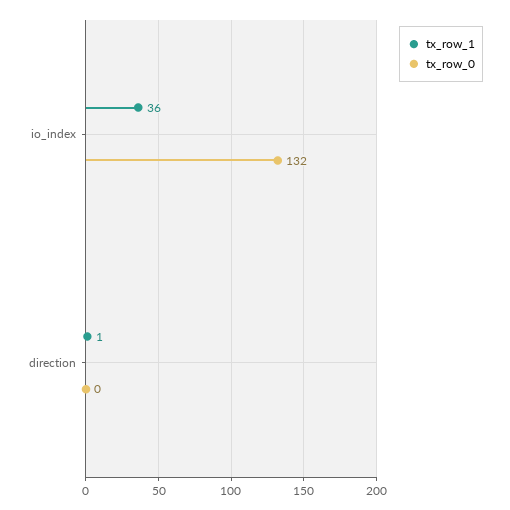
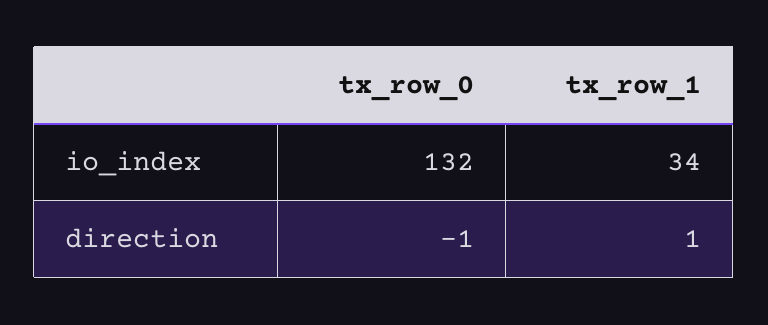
  {
    "tx_row_1": {
-     "io_index": 36,
+     "io_index": 34,
      "direction": 1
    },
    "tx_row_0": {
      "io_index": 132,
-     "direction": 0
+     "direction": -1
    }
  }

